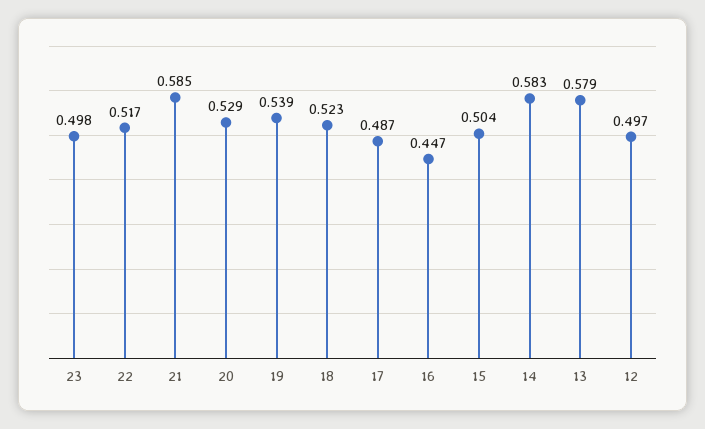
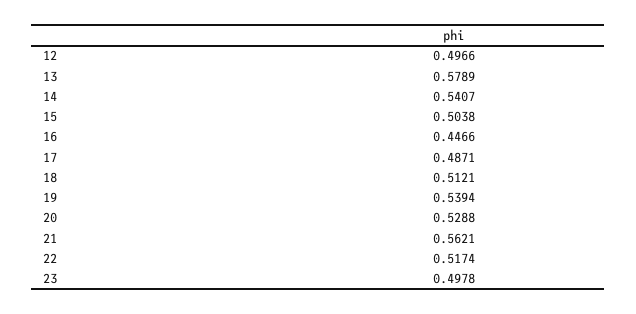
  {
    "23": 0.4978,
    "22": 0.5174,
-   "21": 0.585,
+   "21": 0.5621,
    "20": 0.5288,
    "19": 0.5394,
-   "18": 0.523,
+   "18": 0.5121,
    "17": 0.4871,
    "16": 0.4466,
    "15": 0.5038,
-   "14": 0.583,
+   "14": 0.5407,
    "13": 0.5789,
    "12": 0.4966
  }

